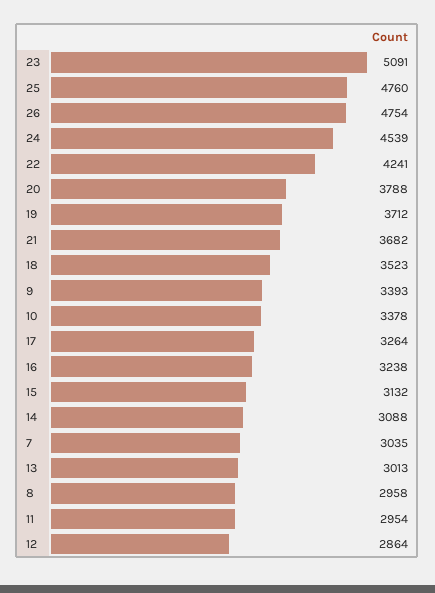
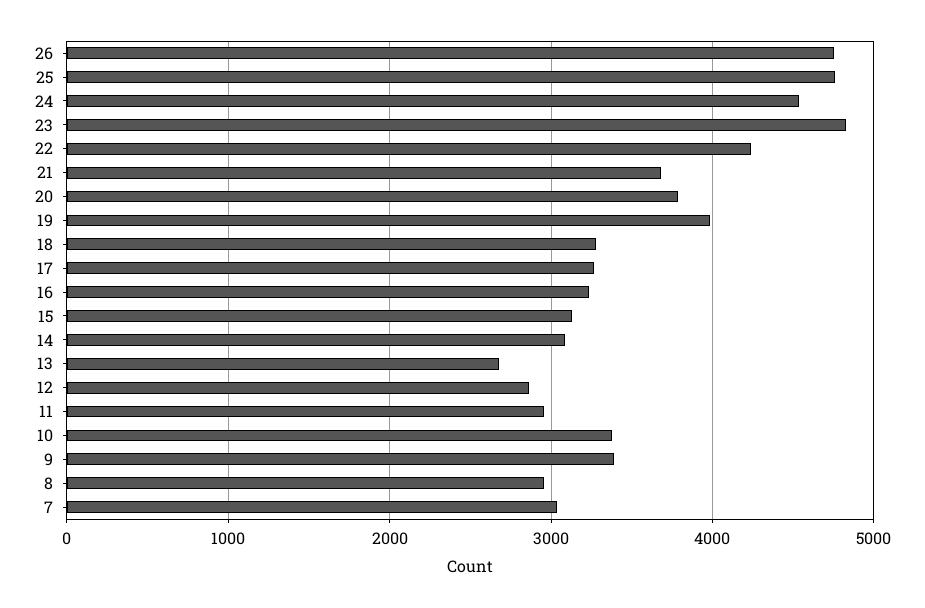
  {
-   "23": 5091,
+   "23": 4800,
    "25": 4760,
    "26": 4754,
    "24": 4539,
    "22": 4241,
    "20": 3788,
-   "19": 3712,
+   "19": 4000,
    "21": 3682,
-   "18": 3523,
+   "18": 3300,
    "9": 3393,
    "10": 3378,
    "17": 3264,
    "16": 3238,
    "15": 3132,
    "14": 3088,
    "7": 3035,
-   "13": 3013,
+   "13": 2700,
    "8": 2958,
    "11": 2954,
    "12": 2864
  }

